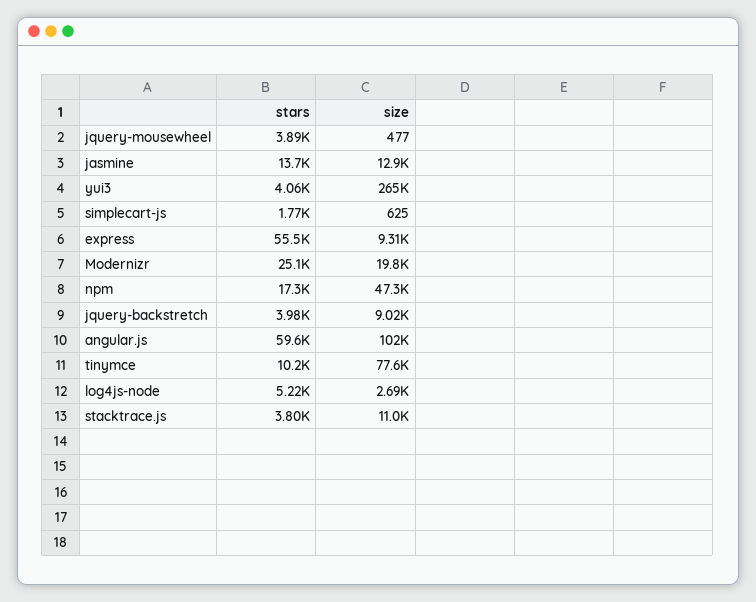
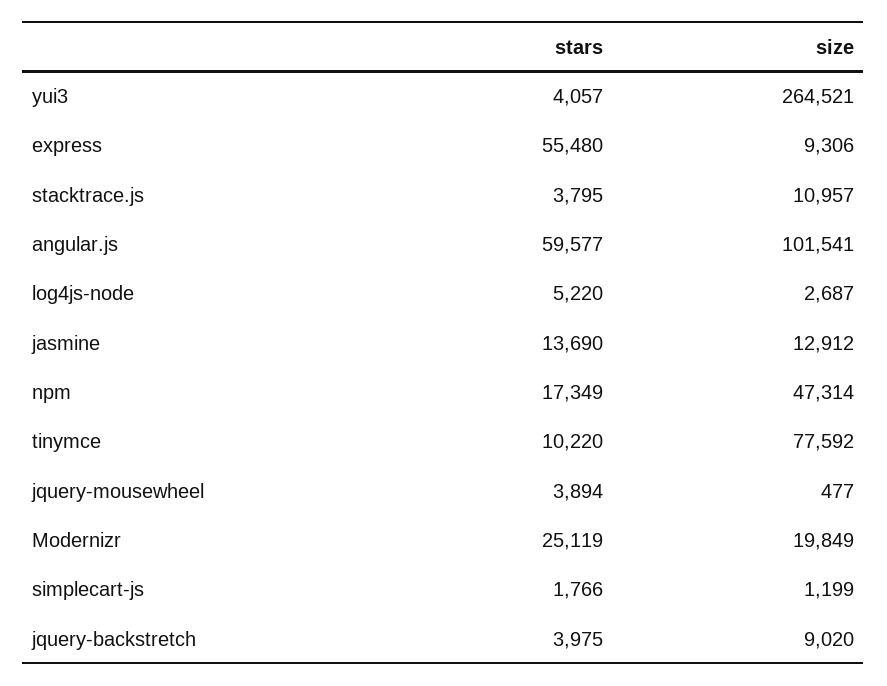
  {
    "stars": {
      "jquery-mousewheel": 3894,
      "jasmine": 13690,
      "yui3": 4057,
      "simplecart-js": 1766,
      "express": 55480,
      "Modernizr": 25119,
      "npm": 17349,
      "jquery-backstretch": 3975,
      "angular.js": 59577,
      "tinymce": 10220,
      "log4js-node": 5220,
      "stacktrace.js": 3795
    },
    "size": {
      "jquery-mousewheel": 477,
      "jasmine": 12912,
      "yui3": 264521,
-     "simplecart-js": 625,
+     "simplecart-js": 1199,
      "express": 9306,
      "Modernizr": 19849,
      "npm": 47314,
      "jquery-backstretch": 9020,
      "angular.js": 101541,
      "tinymce": 77592,
      "log4js-node": 2687,
      "stacktrace.js": 10957
    }
  }

